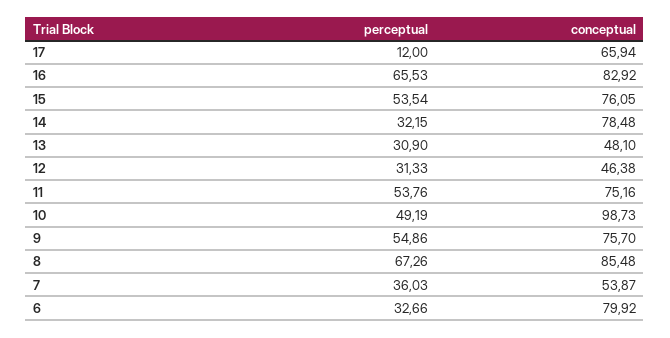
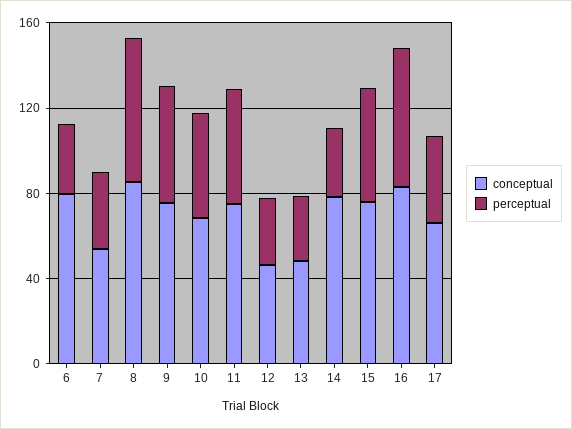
  {
    "perceptual": {
-     "17": 12,
+     "17": 40,
      "16": 65.53,
      "15": 53.54,
      "14": 32.15,
      "13": 30.9,
      "12": 31.33,
      "11": 53.76,
      "10": 49.19,
      "9": 54.86,
      "8": 67.26,
      "7": 36.03,
      "6": 32.66
    },
    "conceptual": {
      "17": 65.94,
      "16": 82.92,
      "15": 76.05,
      "14": 78.48,
      "13": 48.1,
      "12": 46.38,
      "11": 75.16,
-     "10": 98.73,
+     "10": 70,
      "9": 75.7,
      "8": 85.48,
      "7": 53.87,
      "6": 79.92
    }
  }

